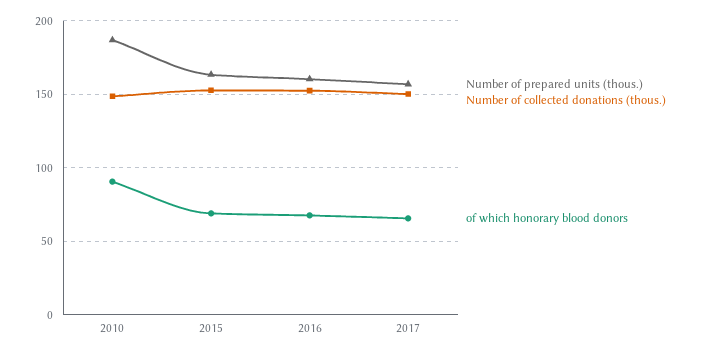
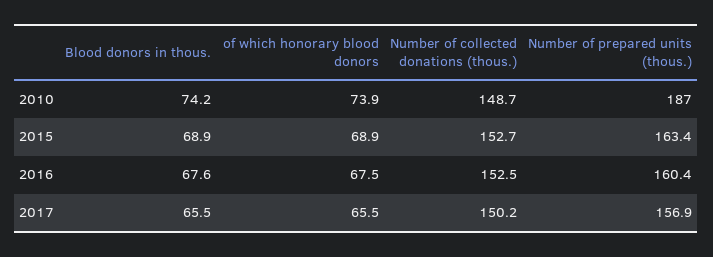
  {
    "Number of prepared units (thous.)": {
      "2010": 187,
      "2015": 163.4,
      "2016": 160.4,
      "2017": 156.9
    },
    "Number of collected donations (thous.)": {
      "2010": 148.7,
      "2015": 152.7,
      "2016": 152.5,
      "2017": 150.2
    },
    "of which honorary blood donors": {
-     "2010": 90,
+     "2010": 73.9,
      "2015": 68.9,
      "2016": 67.5,
      "2017": 65.5
-   }
+   },
+   "Blood donors in thous.": {
+     "2010": 74.2,
+     "2015": 68.9,
+     "2016": 67.6,
+     "2017": 65.5
+   }
  }

